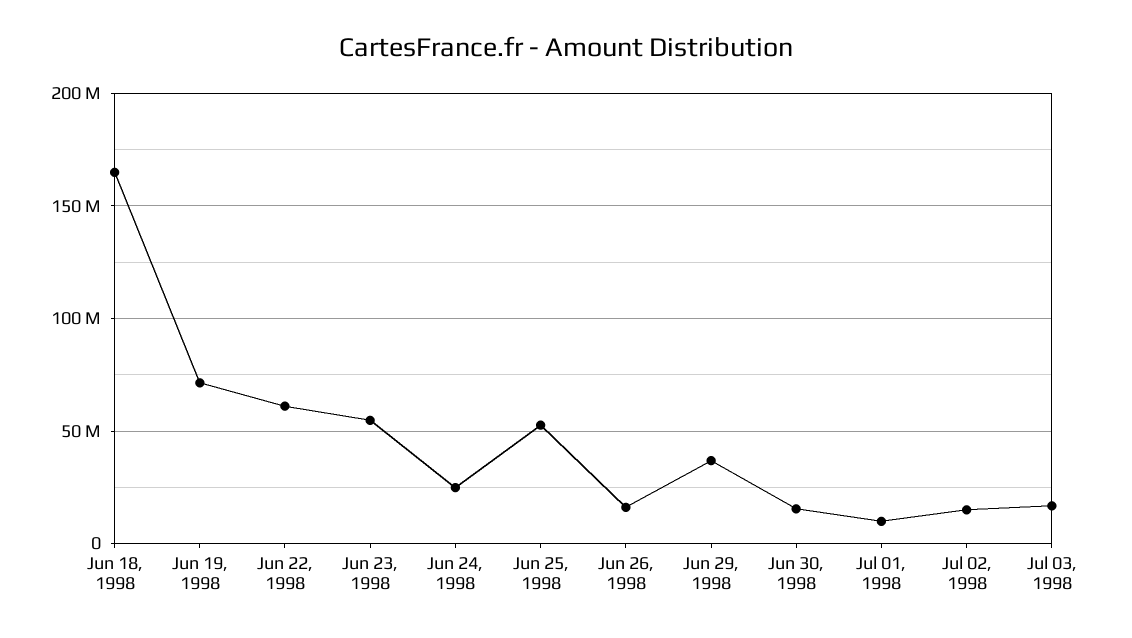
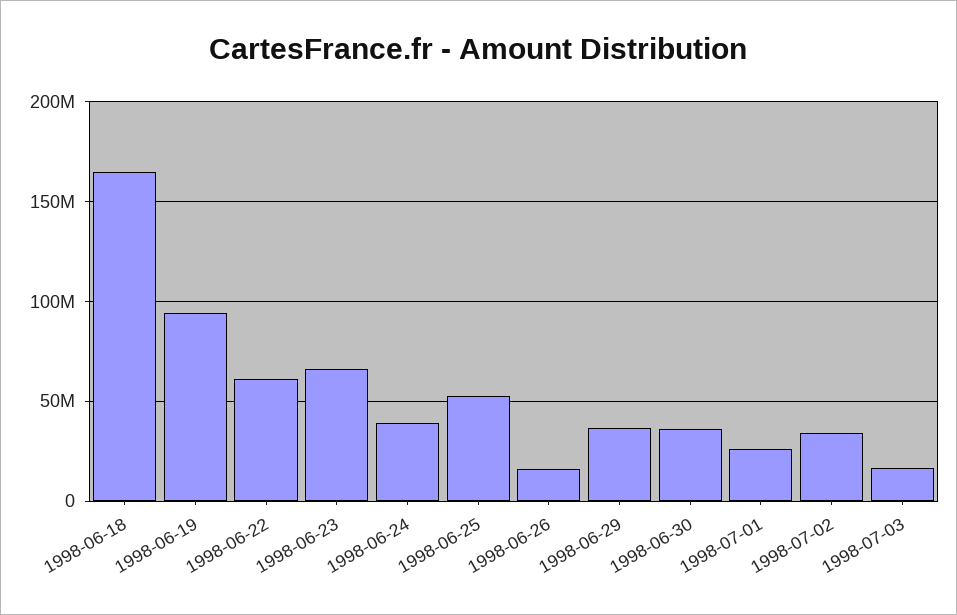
  {
    "Jun 18, 1998": 165000000,
-   "Jun 19, 1998": 70000000,
+   "Jun 19, 1998": 95000000,
    "Jun 22, 1998": 60000000,
-   "Jun 23, 1998": 55000000,
+   "Jun 23, 1998": 65000000,
-   "Jun 24, 1998": 25000000,
+   "Jun 24, 1998": 40000000,
    "Jun 25, 1998": 55000000,
    "Jun 26, 1998": 15000000,
    "Jun 29, 1998": 35000000,
-   "Jun 30, 1998": 15000000,
+   "Jun 30, 1998": 35000000,
-   "Jul 01, 1998": 10000000,
+   "Jul 01, 1998": 25000000,
-   "Jul 02, 1998": 15000000,
+   "Jul 02, 1998": 35000000,
    "Jul 03, 1998": 15000000
  }

